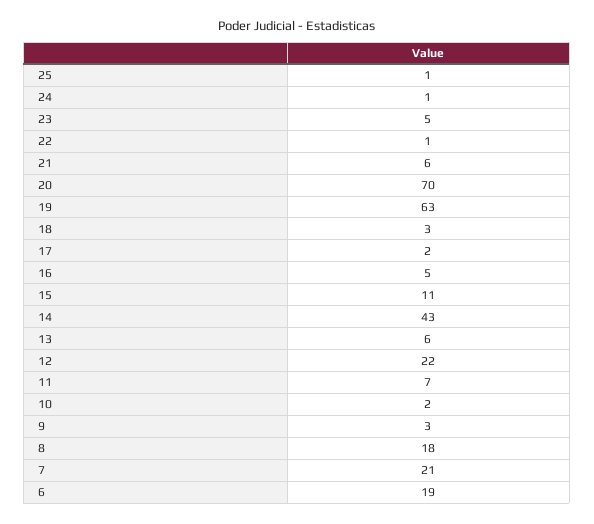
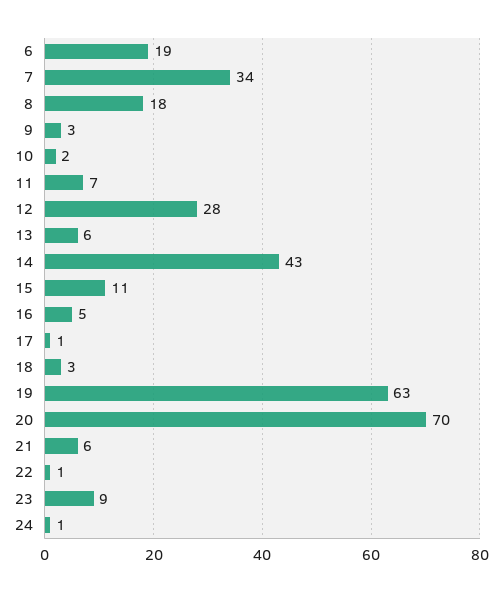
  {
-   "25": 1,
    "24": 1,
-   "23": 5,
+   "23": 9,
    "22": 1,
    "21": 6,
    "20": 70,
    "19": 63,
    "18": 3,
-   "17": 2,
+   "17": 1,
    "16": 5,
    "15": 11,
    "14": 43,
    "13": 6,
-   "12": 22,
+   "12": 28,
    "11": 7,
    "10": 2,
    "9": 3,
    "8": 18,
-   "7": 21,
+   "7": 34,
    "6": 19
  }

